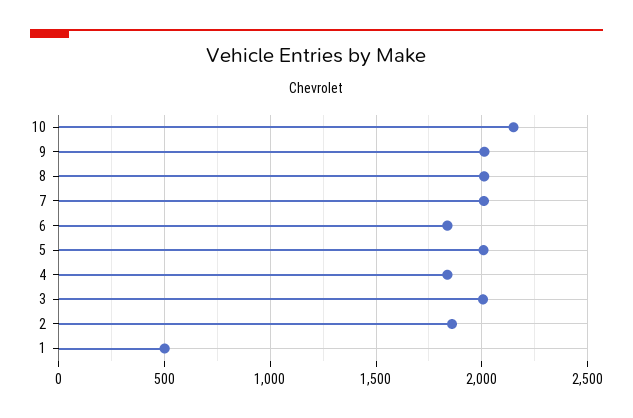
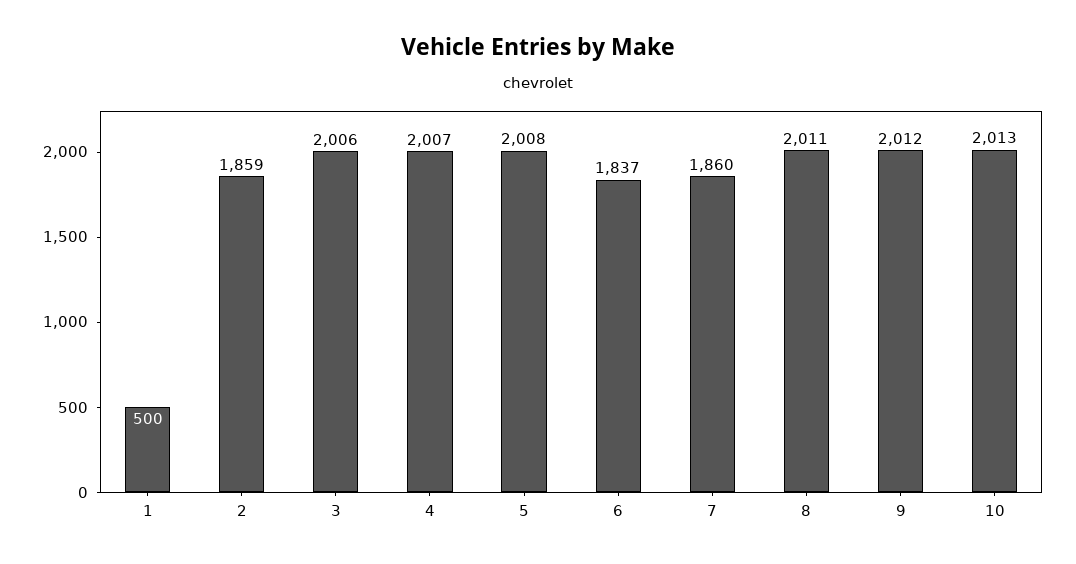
  {
-   "10": 2150,
+   "10": 2013,
    "9": 2012,
    "8": 2011,
-   "7": 2000,
+   "7": 1860,
    "6": 1837,
    "5": 2008,
-   "4": 1850,
+   "4": 2007,
    "3": 2006,
    "2": 1859,
    "1": 500
  }

